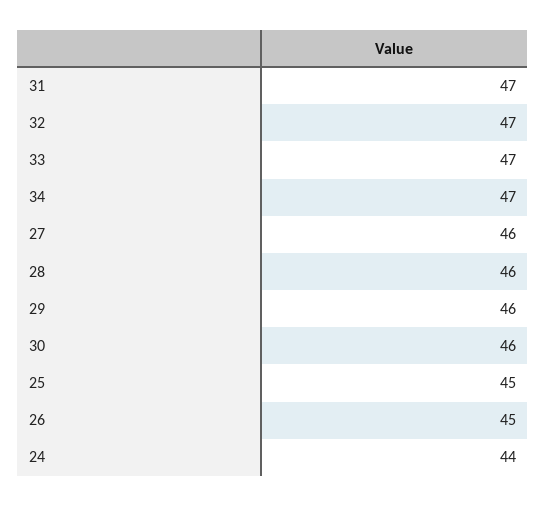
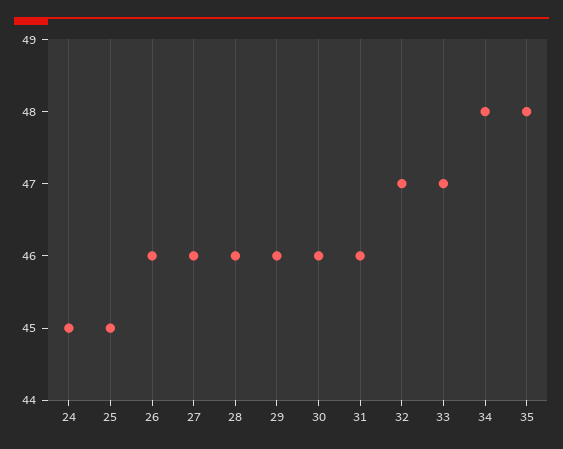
  {
-   "31": 47,
+   "31": 46,
    "32": 47,
    "33": 47,
-   "34": 47,
+   "34": 48,
    "27": 46,
    "28": 46,
    "29": 46,
    "30": 46,
    "25": 45,
-   "26": 45,
+   "26": 46,
-   "24": 44
+   "24": 45,
+   "35": 48
  }

